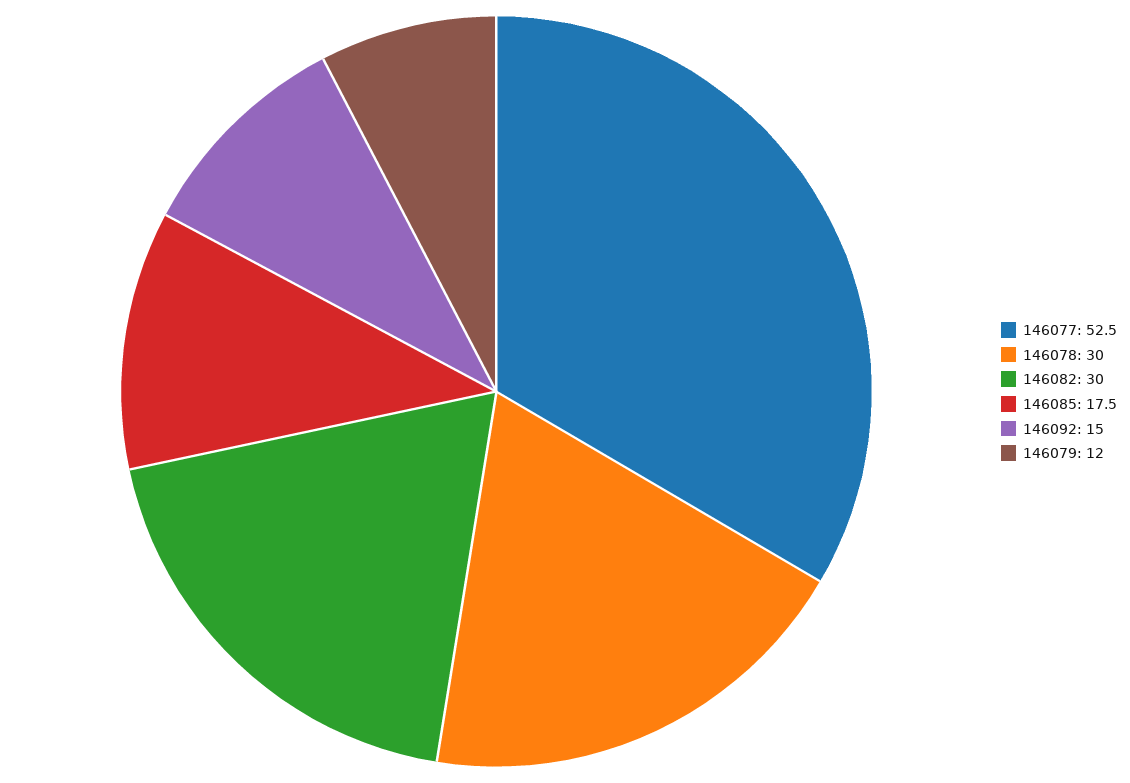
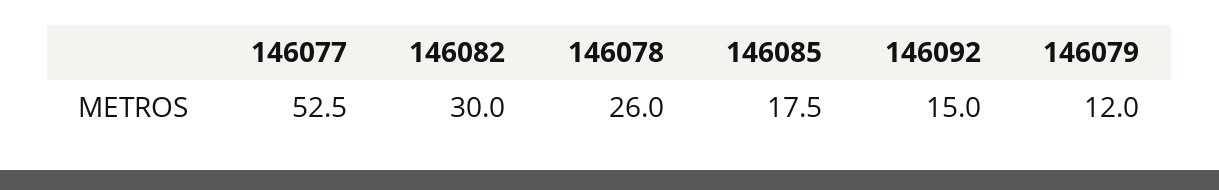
  {
    "146077": 52.5,
-   "146078": 30,
+   "146078": 26,
    "146082": 30,
    "146085": 17.5,
    "146092": 15,
    "146079": 12
  }

